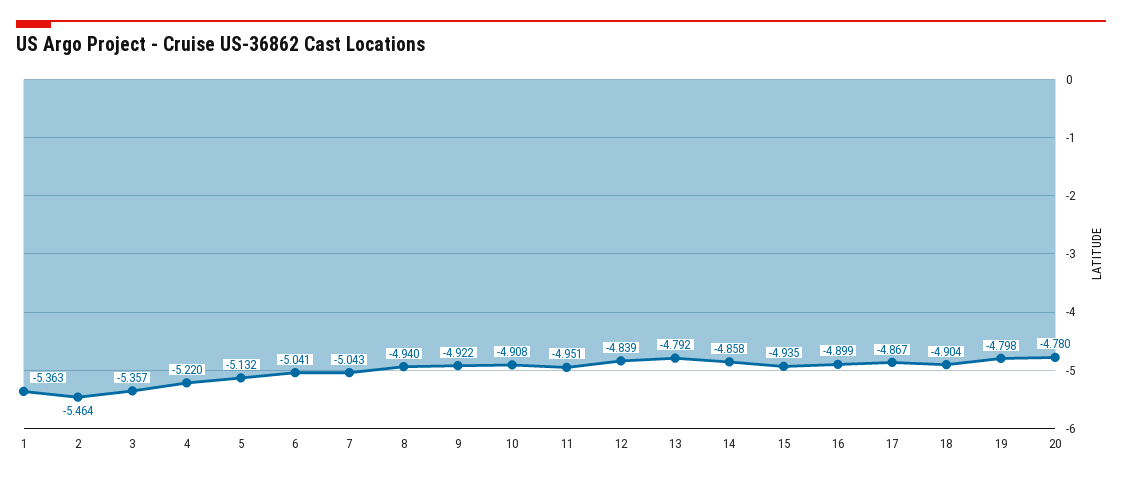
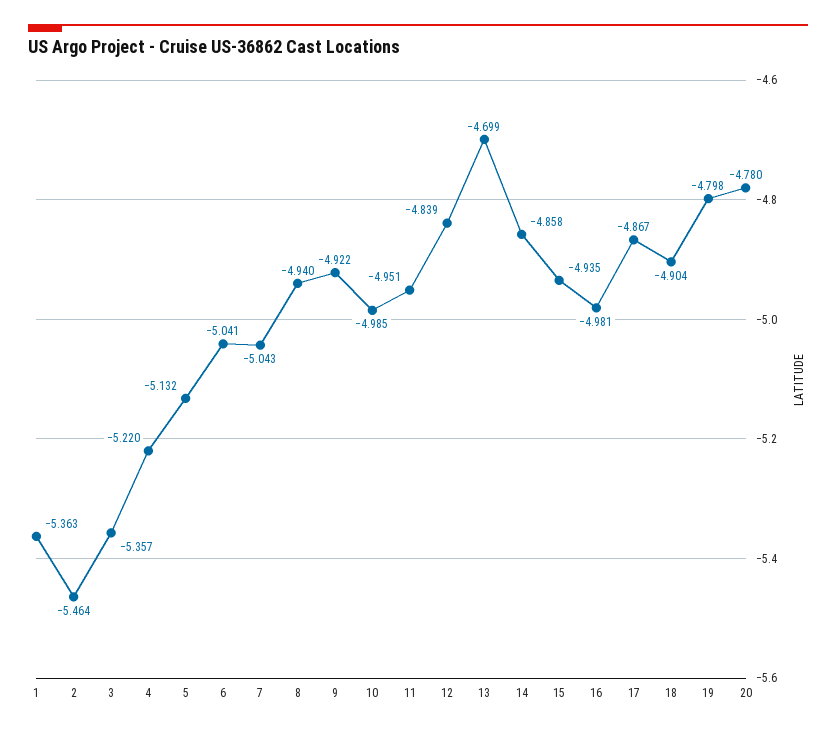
  {
    "1": -5.363,
    "2": -5.464,
    "3": -5.357,
    "4": -5.22,
    "5": -5.132,
    "6": -5.041,
    "7": -5.043,
    "8": -4.94,
    "9": -4.922,
-   "10": -4.908,
+   "10": -4.985,
    "11": -4.951,
    "12": -4.839,
-   "13": -4.792,
+   "13": -4.699,
    "14": -4.858,
    "15": -4.935,
-   "16": -4.899,
+   "16": -4.981,
    "17": -4.867,
    "18": -4.904,
    "19": -4.798,
    "20": -4.78
  }

